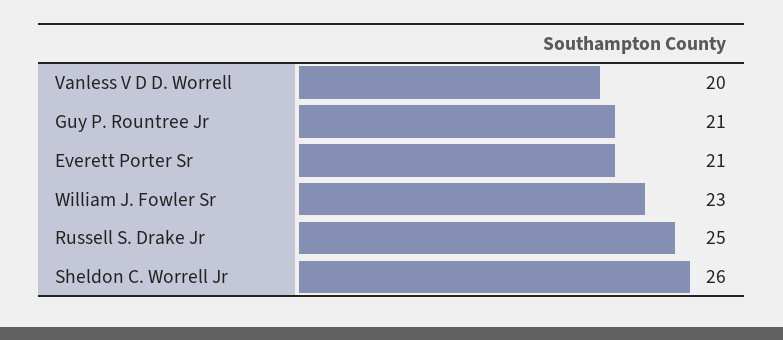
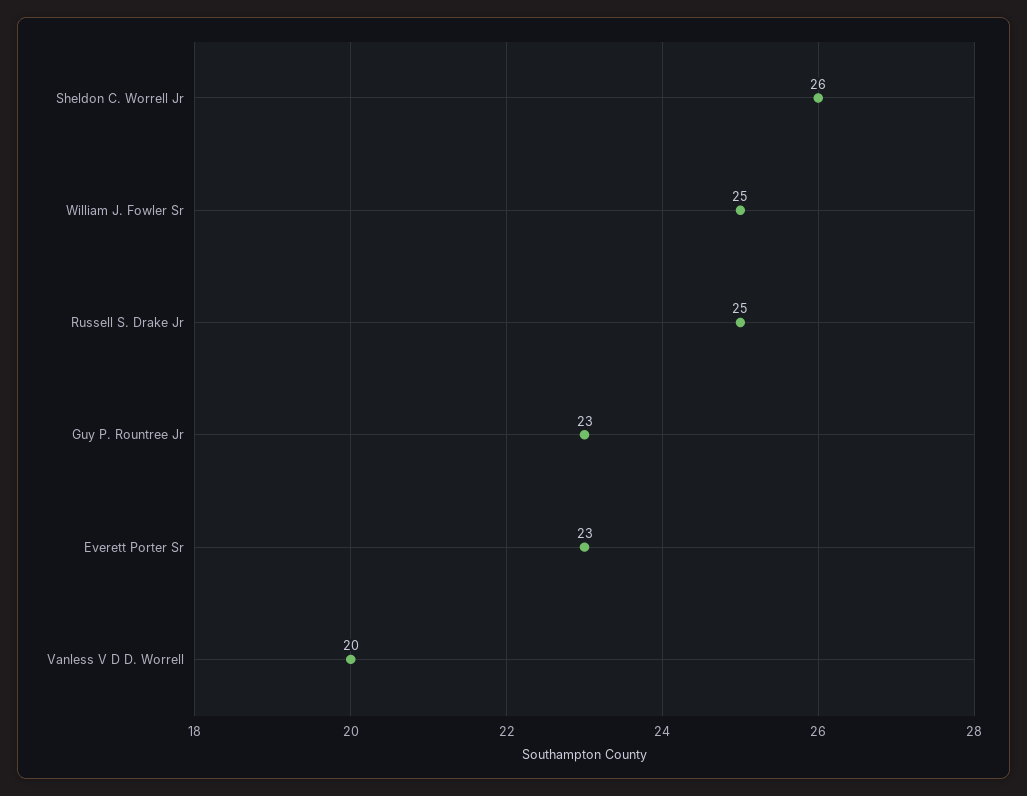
  {
    "Vanless V D D. Worrell": 20,
-   "Guy P. Rountree Jr": 21,
+   "Guy P. Rountree Jr": 23,
-   "Everett Porter Sr": 21,
+   "Everett Porter Sr": 23,
-   "William J. Fowler Sr": 23,
+   "William J. Fowler Sr": 25,
    "Russell S. Drake Jr": 25,
    "Sheldon C. Worrell Jr": 26
  }

